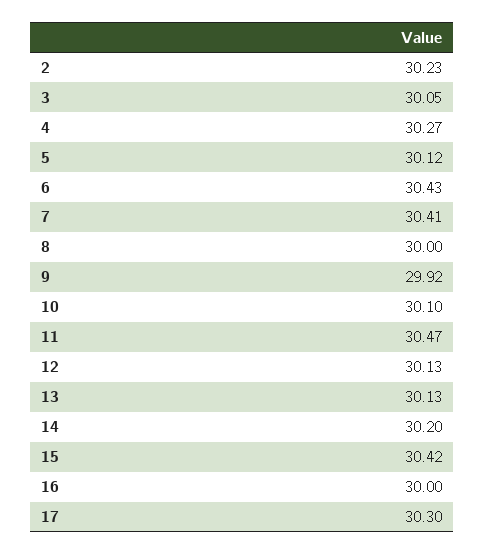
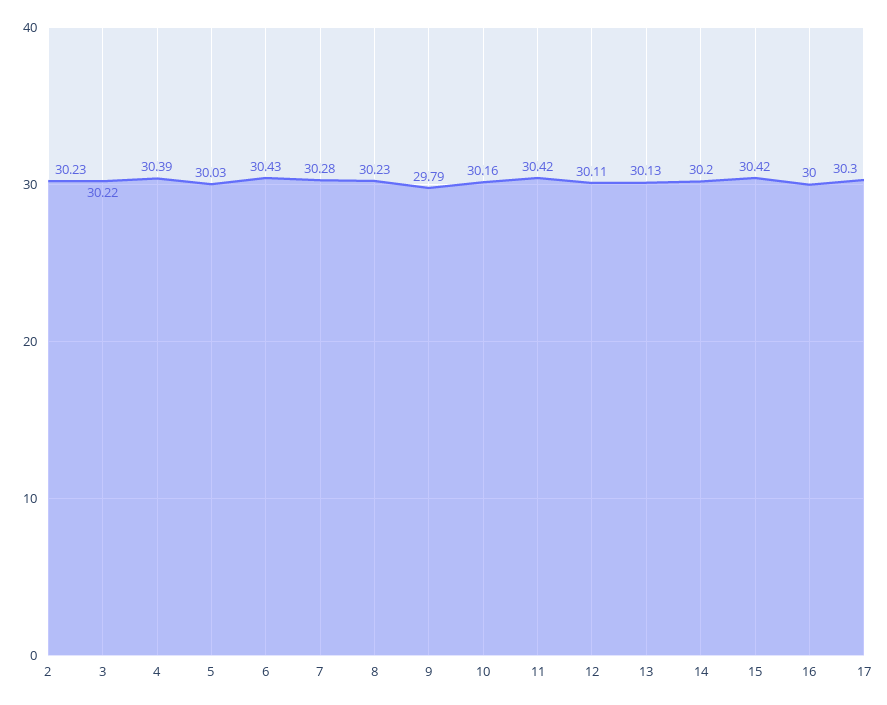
  {
    "2": 30.23,
-   "3": 30.05,
+   "3": 30.22,
-   "4": 30.27,
+   "4": 30.39,
-   "5": 30.12,
+   "5": 30.03,
    "6": 30.43,
-   "7": 30.41,
+   "7": 30.28,
-   "8": 30,
+   "8": 30.23,
-   "9": 29.92,
+   "9": 29.79,
-   "10": 30.1,
+   "10": 30.16,
-   "11": 30.47,
+   "11": 30.42,
-   "12": 30.13,
+   "12": 30.11,
    "13": 30.13,
    "14": 30.2,
    "15": 30.42,
    "16": 30,
    "17": 30.3
  }

